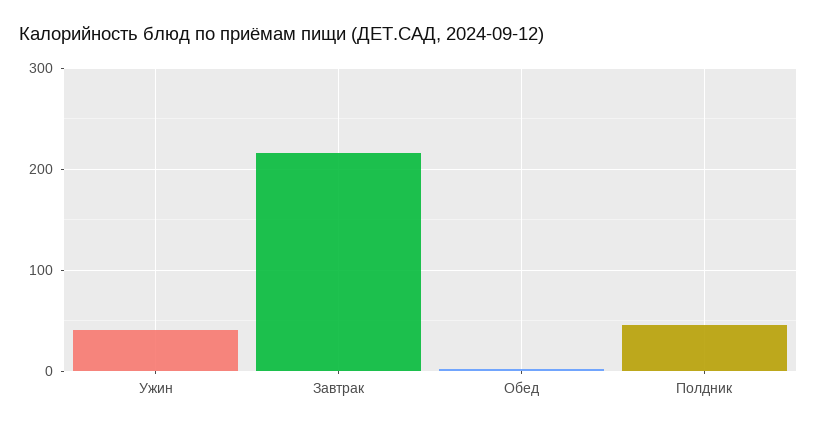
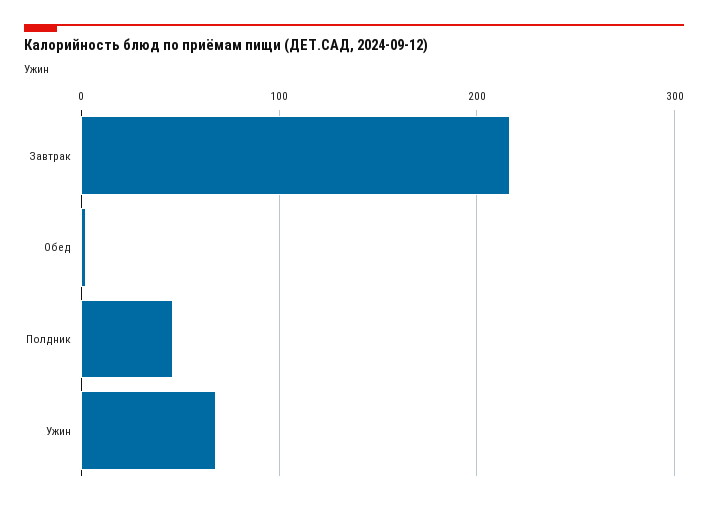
  {
-   "Ужин": 40,
+   "Ужин": 70,
    "Завтрак": 220,
    "Обед": 0,
    "Полдник": 50
  }

